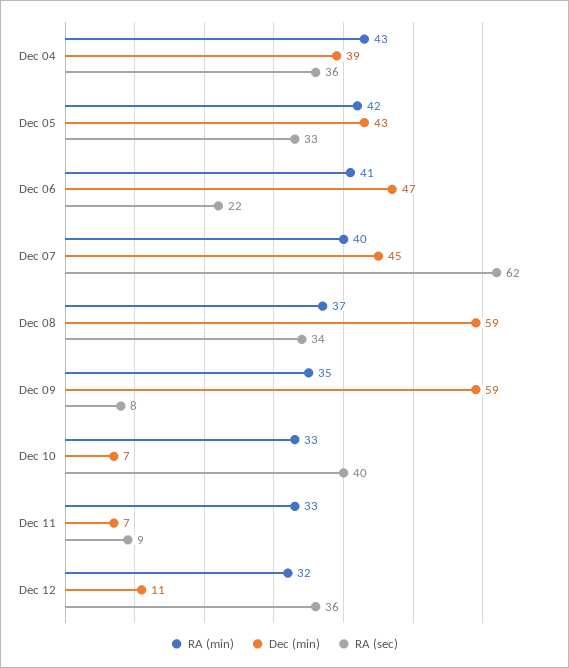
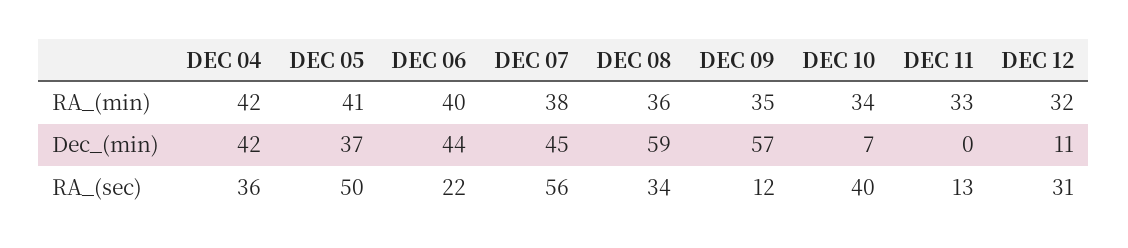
  {
    "RA (min)": {
-     "Dec 04": 43,
+     "Dec 04": 42,
-     "Dec 05": 42,
+     "Dec 05": 41,
-     "Dec 06": 41,
+     "Dec 06": 40,
-     "Dec 07": 40,
+     "Dec 07": 38,
-     "Dec 08": 37,
+     "Dec 08": 36,
      "Dec 09": 35,
-     "Dec 10": 33,
+     "Dec 10": 34,
      "Dec 11": 33,
      "Dec 12": 32
    },
    "Dec (min)": {
-     "Dec 04": 39,
+     "Dec 04": 42,
-     "Dec 05": 43,
+     "Dec 05": 37,
-     "Dec 06": 47,
+     "Dec 06": 44,
      "Dec 07": 45,
      "Dec 08": 59,
-     "Dec 09": 59,
+     "Dec 09": 57,
      "Dec 10": 7,
-     "Dec 11": 7,
+     "Dec 11": 0,
      "Dec 12": 11
    },
    "RA (sec)": {
      "Dec 04": 36,
-     "Dec 05": 33,
+     "Dec 05": 50,
      "Dec 06": 22,
-     "Dec 07": 62,
+     "Dec 07": 56,
      "Dec 08": 34,
-     "Dec 09": 8,
+     "Dec 09": 12,
      "Dec 10": 40,
-     "Dec 11": 9,
+     "Dec 11": 13,
-     "Dec 12": 36
+     "Dec 12": 31
    }
  }

